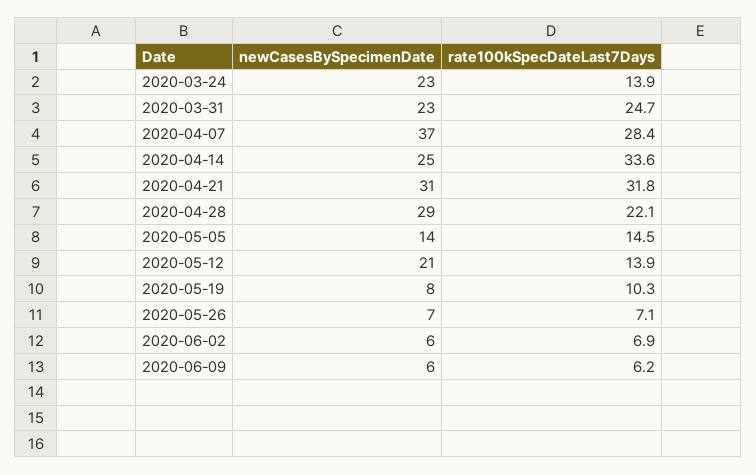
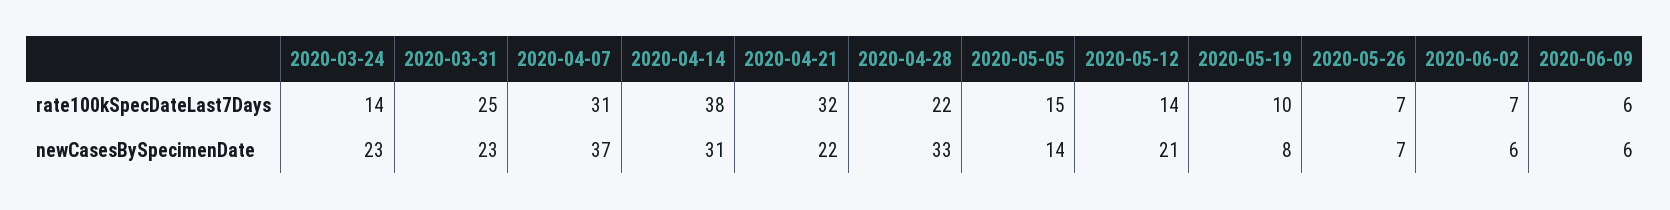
  {
    "newCasesBySpecimenDate": {
      "2020-03-24": 23,
      "2020-03-31": 23,
      "2020-04-07": 37,
-     "2020-04-14": 25,
+     "2020-04-14": 31,
-     "2020-04-21": 31,
+     "2020-04-21": 22,
-     "2020-04-28": 29,
+     "2020-04-28": 33,
      "2020-05-05": 14,
      "2020-05-12": 21,
      "2020-05-19": 8,
      "2020-05-26": 7,
      "2020-06-02": 6,
      "2020-06-09": 6
    },
    "rate100kSpecDateLast7Days": {
      "2020-03-24": 13.9,
      "2020-03-31": 24.7,
-     "2020-04-07": 28.4,
+     "2020-04-07": 31,
-     "2020-04-14": 33.6,
+     "2020-04-14": 38,
      "2020-04-21": 31.8,
      "2020-04-28": 22.1,
      "2020-05-05": 14.5,
      "2020-05-12": 13.9,
      "2020-05-19": 10.3,
      "2020-05-26": 7.1,
      "2020-06-02": 6.9,
      "2020-06-09": 6.2
    }
  }

